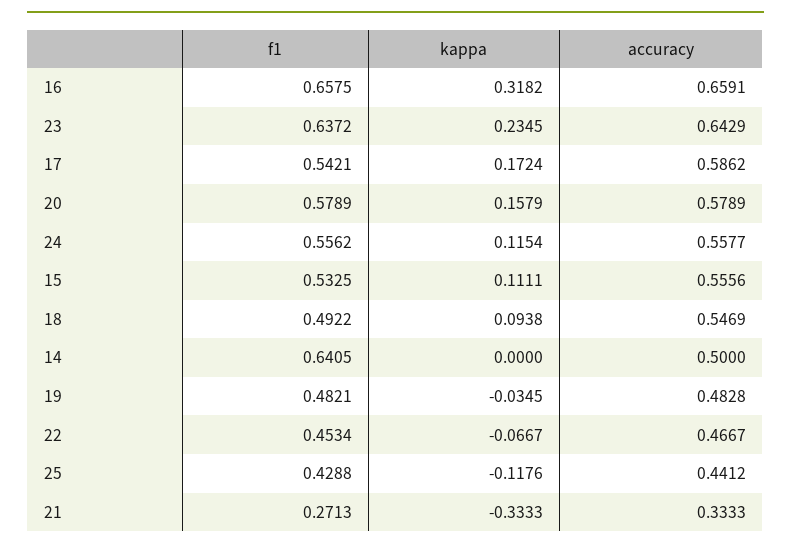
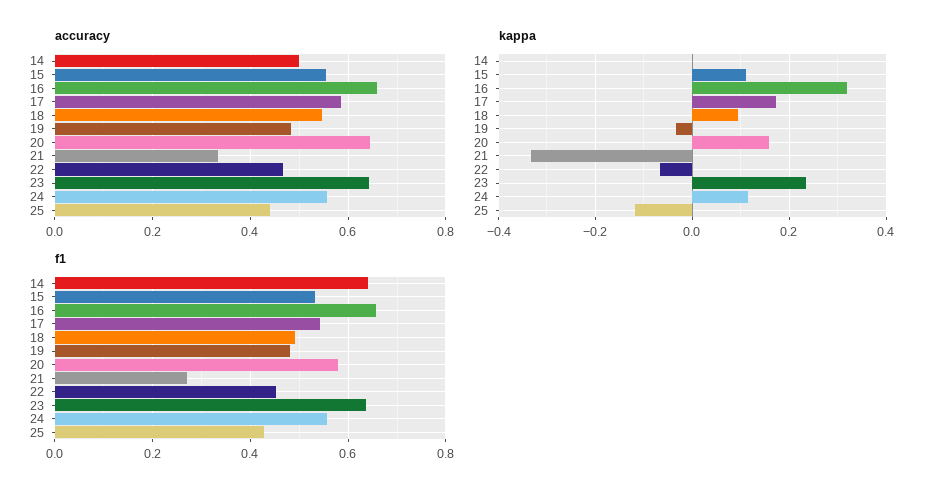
  {
    "f1": {
      "16": 0.6575,
      "23": 0.6372,
      "17": 0.5421,
      "20": 0.5789,
      "24": 0.5562,
      "15": 0.5325,
      "18": 0.4922,
      "14": 0.6405,
      "19": 0.4821,
      "22": 0.4534,
      "25": 0.4288,
      "21": 0.2713
    },
    "kappa": {
      "16": 0.3182,
      "23": 0.2345,
      "17": 0.1724,
      "20": 0.1579,
      "24": 0.1154,
      "15": 0.1111,
      "18": 0.0938,
      "14": 0,
      "19": -0.0345,
      "22": -0.0667,
      "25": -0.1176,
      "21": -0.3333
    },
    "accuracy": {
      "16": 0.6591,
      "23": 0.6429,
      "17": 0.5862,
-     "20": 0.5789,
+     "20": 0.64,
      "24": 0.5577,
      "15": 0.5556,
      "18": 0.5469,
      "14": 0.5,
      "19": 0.4828,
      "22": 0.4667,
      "25": 0.4412,
      "21": 0.3333
    }
  }

